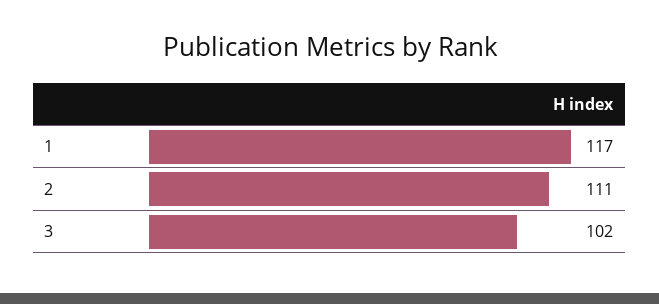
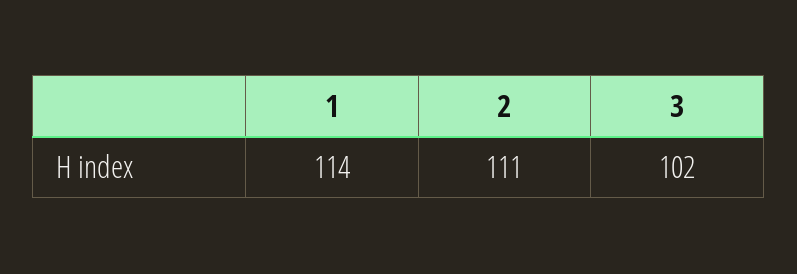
  {
-   "1": 117,
+   "1": 114,
    "2": 111,
    "3": 102
  }

